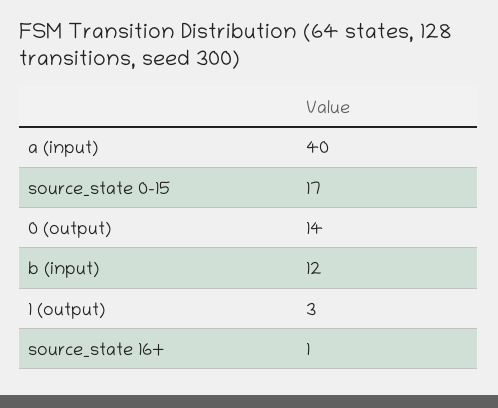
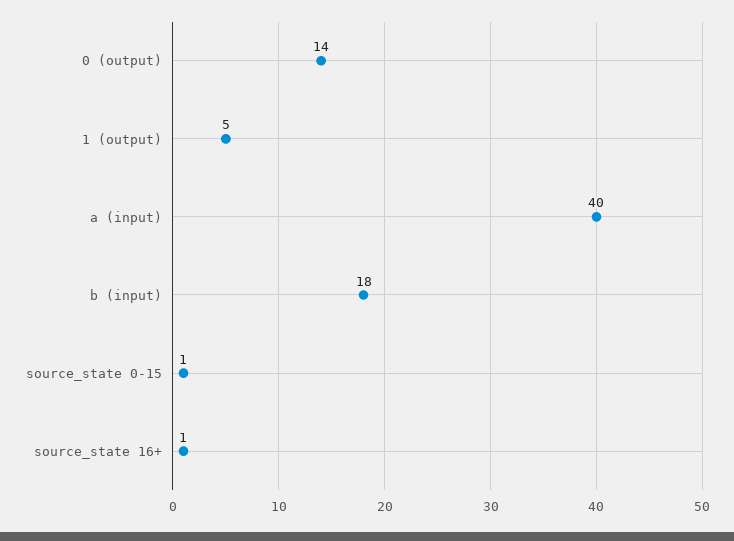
  {
    "a (input)": 40,
-   "source_state 0-15": 17,
+   "source_state 0-15": 1,
    "0 (output)": 14,
-   "b (input)": 12,
+   "b (input)": 18,
-   "1 (output)": 3,
+   "1 (output)": 5,
    "source_state 16+": 1
  }

